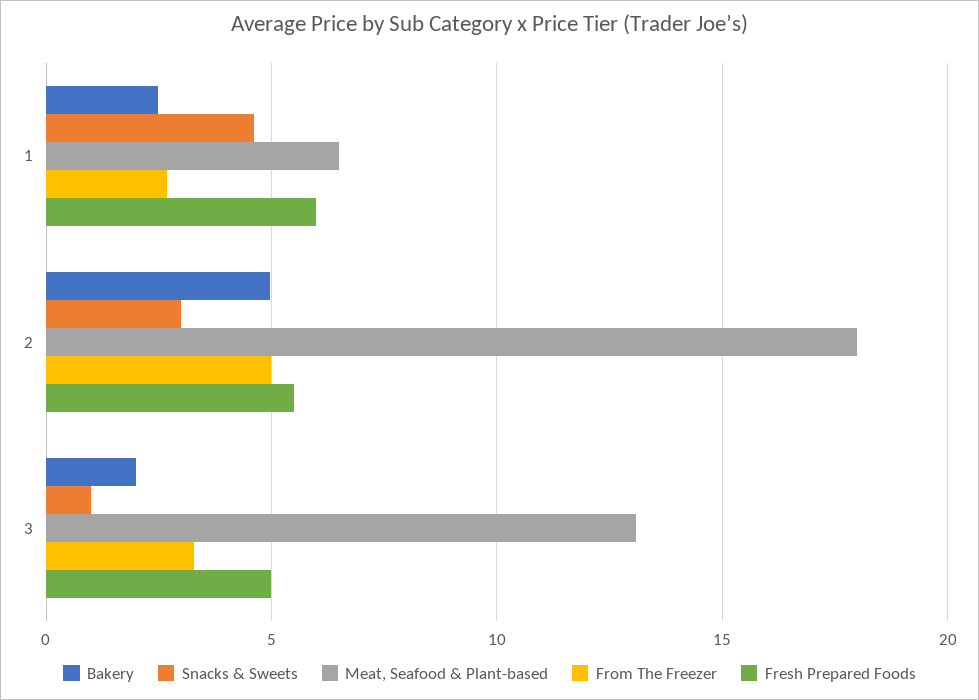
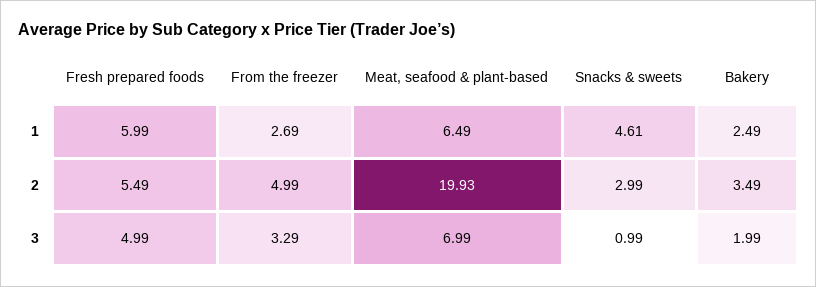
  {
    "Bakery": {
      "1": 2.49,
-     "2": 5,
+     "2": 3.49,
      "3": 1.99
    },
    "Snacks & Sweets": {
      "1": 4.61,
      "2": 2.99,
      "3": 0.99
    },
    "Meat, Seafood & Plant-based": {
      "1": 6.49,
-     "2": 18,
+     "2": 19.93,
-     "3": 13
+     "3": 6.99
    },
    "From The Freezer": {
      "1": 2.69,
      "2": 4.99,
      "3": 3.29
    },
    "Fresh Prepared Foods": {
      "1": 5.99,
      "2": 5.49,
      "3": 4.99
    }
  }

